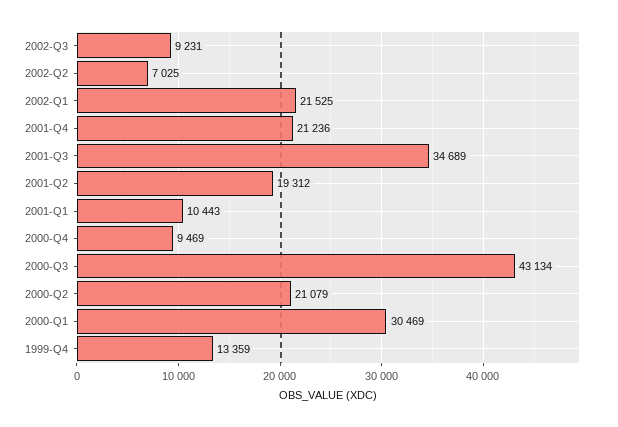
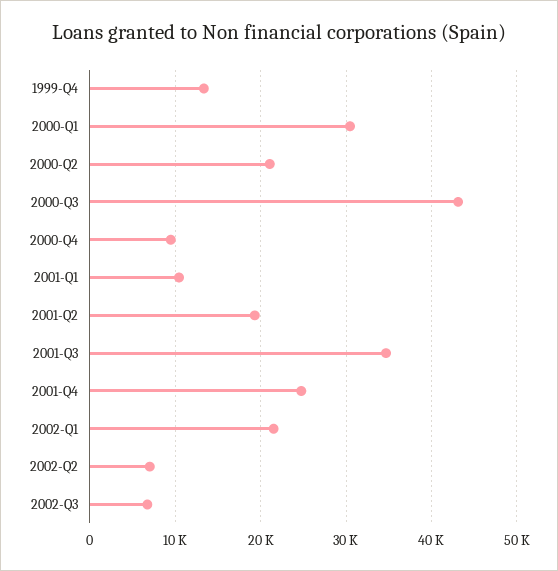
  {
-   "2002-Q3": 9231,
+   "2002-Q3": 7000,
    "2002-Q2": 7025,
    "2002-Q1": 21525,
-   "2001-Q4": 21236,
+   "2001-Q4": 25000,
    "2001-Q3": 34689,
    "2001-Q2": 19312,
    "2001-Q1": 10443,
    "2000-Q4": 9469,
    "2000-Q3": 43134,
    "2000-Q2": 21079,
    "2000-Q1": 30469,
    "1999-Q4": 13359
  }

